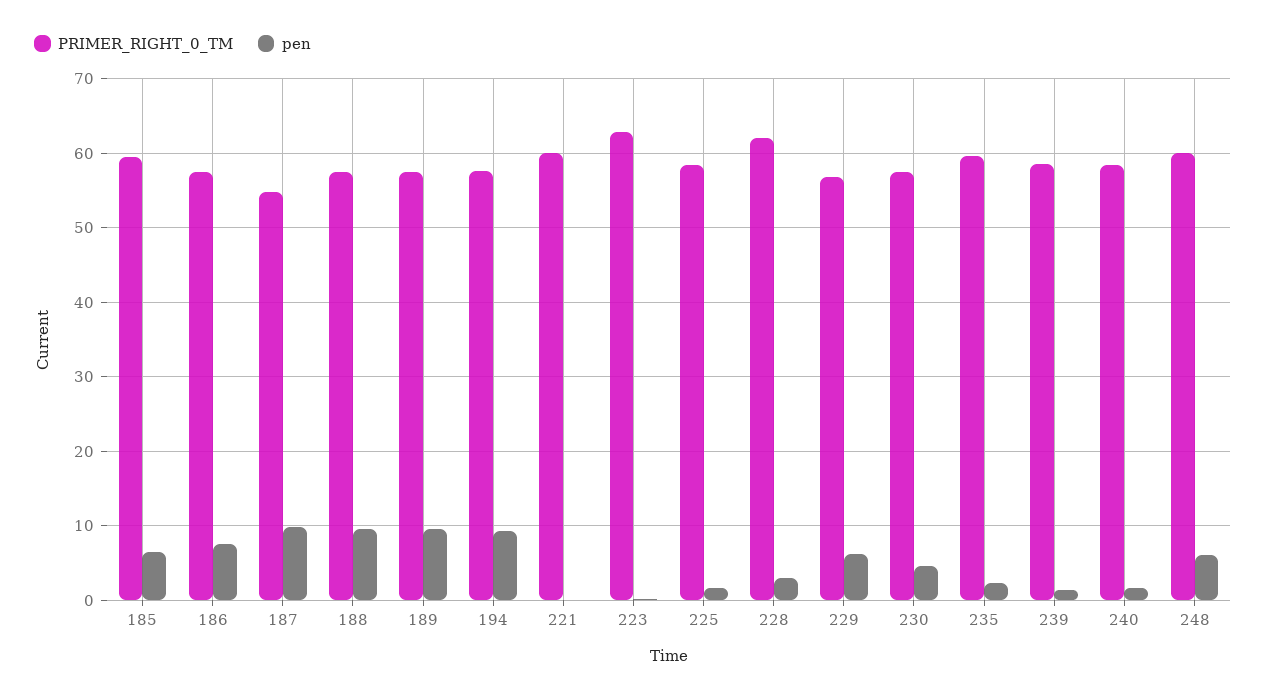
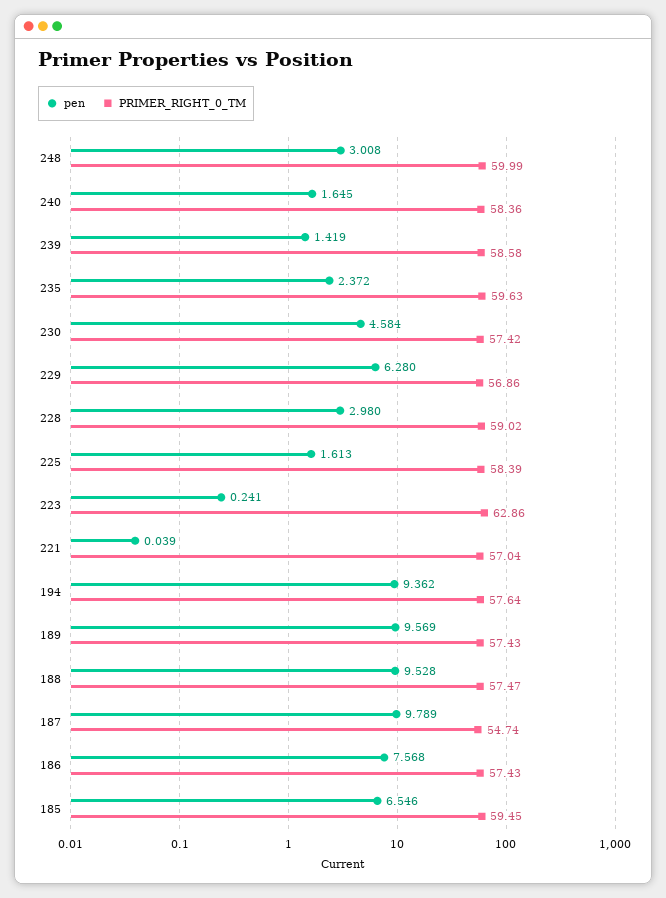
  {
    "PRIMER_RIGHT_0_TM": {
      "185": 59.45,
      "186": 57.43,
      "187": 54.74,
      "188": 57.47,
      "189": 57.43,
      "194": 57.64,
-     "221": 60,
+     "221": 57.04,
      "223": 62.86,
      "225": 58.39,
-     "228": 62,
+     "228": 59.02,
      "229": 56.86,
      "230": 57.42,
      "235": 59.63,
      "239": 58.58,
      "240": 58.36,
      "248": 59.99
    },
    "pen": {
      "185": 6.546,
      "186": 7.568,
      "187": 9.789,
      "188": 9.528,
      "189": 9.569,
      "194": 9.362,
      "221": 0.039,
      "223": 0.241,
      "225": 1.613,
      "228": 2.98,
      "229": 6.28,
      "230": 4.584,
      "235": 2.372,
      "239": 1.419,
      "240": 1.645,
-     "248": 6
+     "248": 3.008
    }
  }

